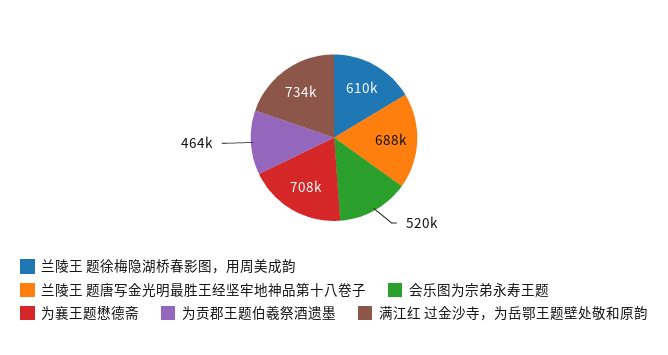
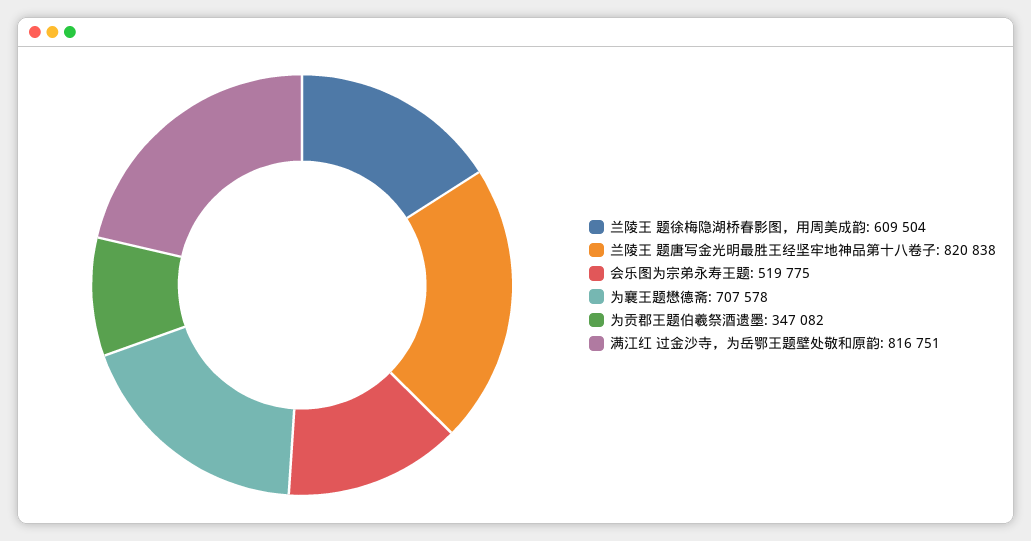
  {
    "兰陵王 题徐梅隐湖桥春影图，用周美成韵": 609504,
-   "兰陵王 题唐写金光明最胜王经坚牢地神品第十八卷子": 688000,
+   "兰陵王 题唐写金光明最胜王经坚牢地神品第十八卷子": 820838,
    "会乐图为宗弟永寿王题": 519775,
    "为襄王题懋德斋": 707578,
-   "为贡郡王题伯羲祭酒遗墨": 464000,
+   "为贡郡王题伯羲祭酒遗墨": 347082,
-   "满江红 过金沙寺，为岳鄂王题壁处敬和原韵": 734000
+   "满江红 过金沙寺，为岳鄂王题壁处敬和原韵": 816751
  }

